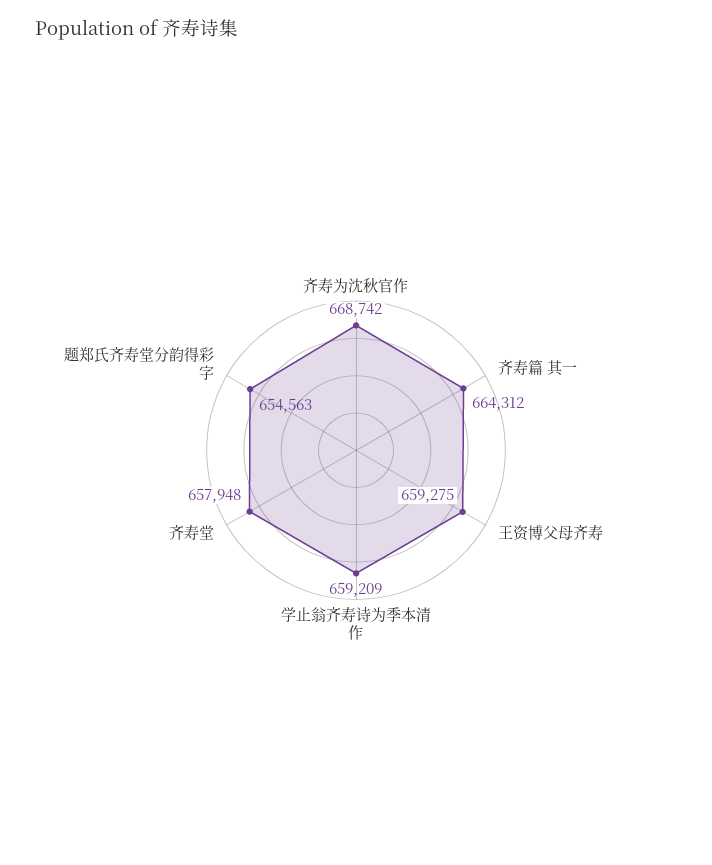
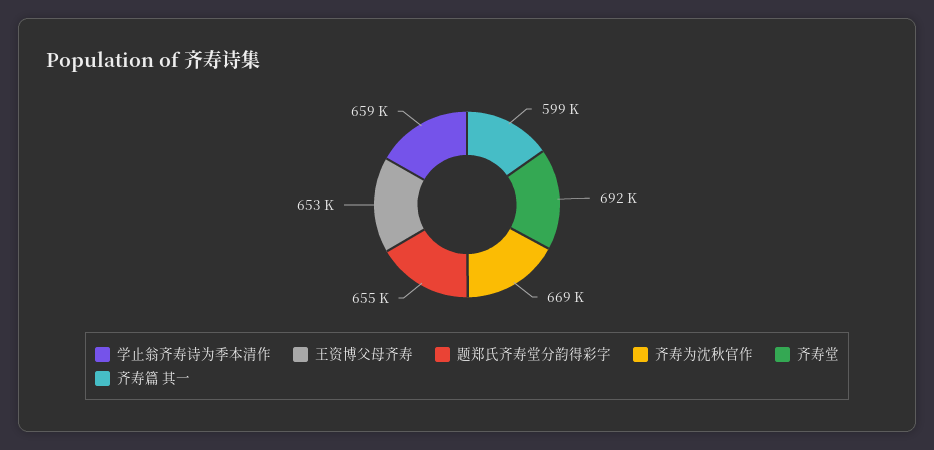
  {
    "齐寿为沈秋官作": 668742,
-   "齐寿篇 其一": 664312,
+   "齐寿篇 其一": 599000,
-   "王资博父母齐寿": 659275,
+   "王资博父母齐寿": 653000,
    "学止翁齐寿诗为季本清作": 659209,
-   "齐寿堂": 657948,
+   "齐寿堂": 692000,
    "题郑氏齐寿堂分韵得彩字": 654563
  }

